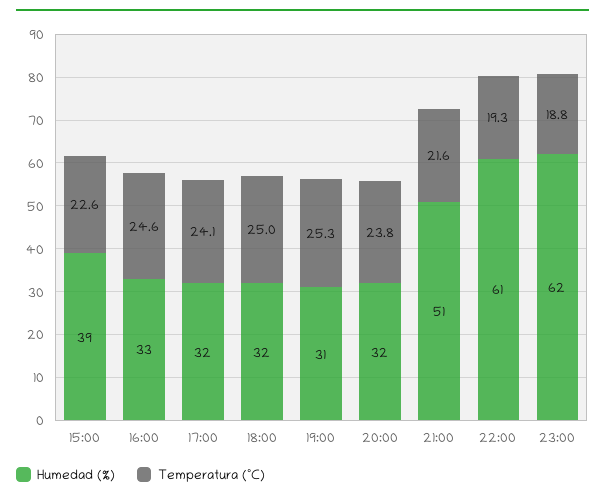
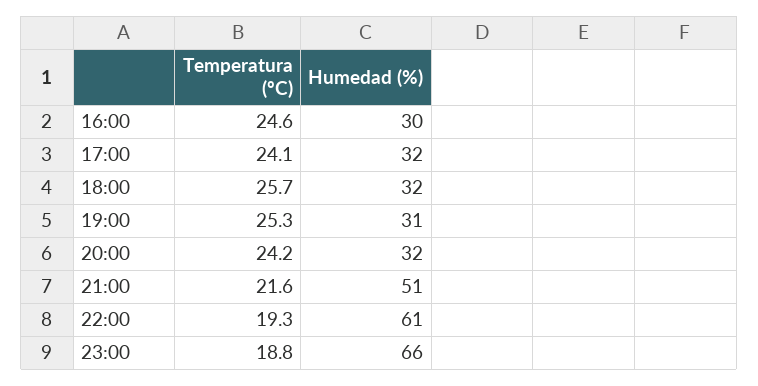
  {
    "Humedad (%)": {
-     "15:00": 39,
-     "16:00": 33,
+     "16:00": 30,
      "17:00": 32,
      "18:00": 32,
      "19:00": 31,
      "20:00": 32,
      "21:00": 51,
      "22:00": 61,
-     "23:00": 62
+     "23:00": 66
    },
    "Temperatura (ºC)": {
-     "15:00": 22.6,
      "16:00": 24.6,
      "17:00": 24.1,
-     "18:00": 25,
+     "18:00": 25.7,
      "19:00": 25.3,
-     "20:00": 23.8,
+     "20:00": 24.2,
      "21:00": 21.6,
      "22:00": 19.3,
      "23:00": 18.8
    }
  }

